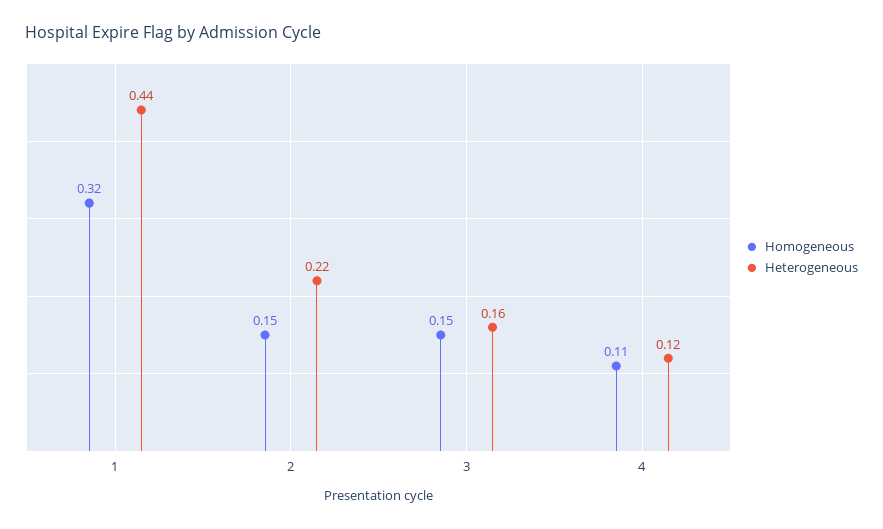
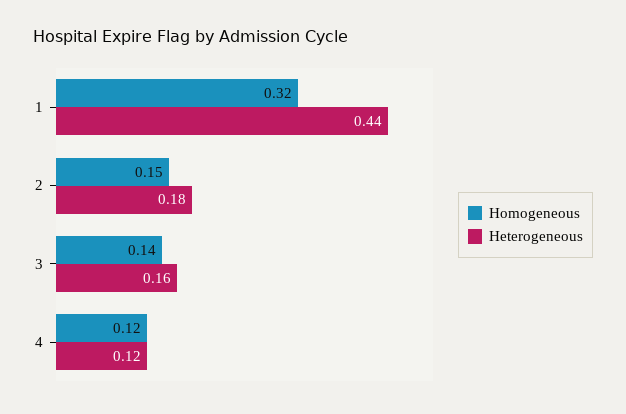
  {
    "Homogeneous": {
      "1": 0.32,
      "2": 0.15,
-     "3": 0.15,
+     "3": 0.14,
-     "4": 0.11
+     "4": 0.12
    },
    "Heterogeneous": {
      "1": 0.44,
-     "2": 0.22,
+     "2": 0.18,
      "3": 0.16,
      "4": 0.12
    }
  }

